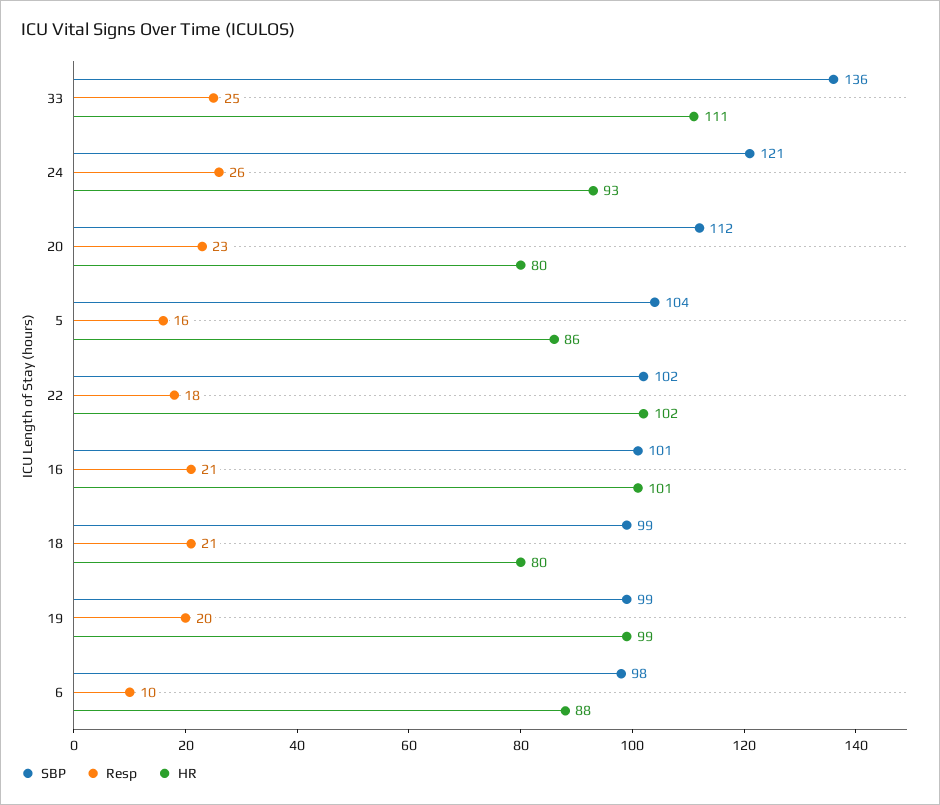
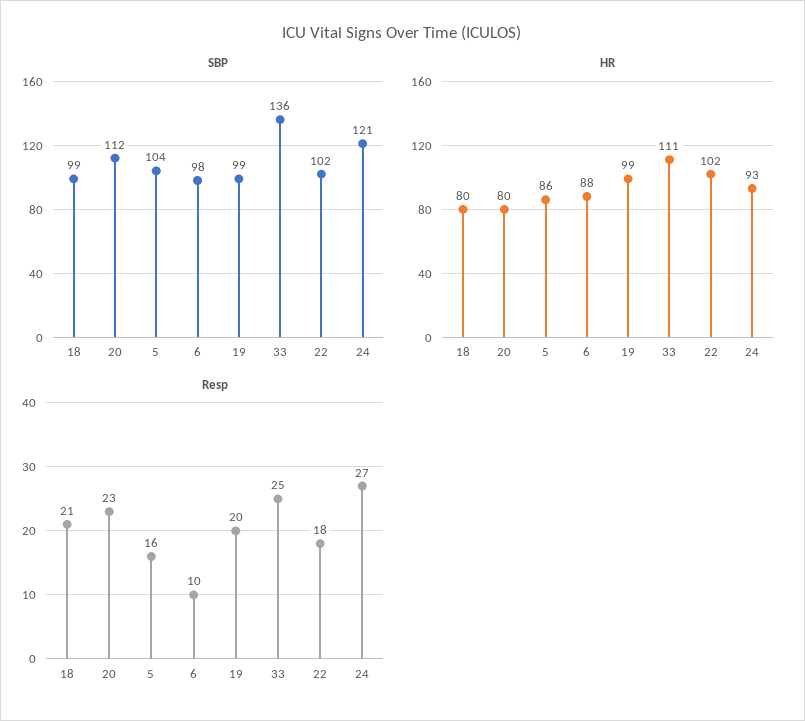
  {
    "SBP": {
      "33": 136,
      "24": 121,
      "20": 112,
      "5": 104,
      "22": 102,
-     "16": 101,
      "18": 99,
      "19": 99,
      "6": 98
    },
    "Resp": {
      "33": 25,
-     "24": 26,
+     "24": 27,
      "20": 23,
      "5": 16,
      "22": 18,
-     "16": 21,
      "18": 21,
      "19": 20,
      "6": 10
    },
    "HR": {
      "33": 111,
      "24": 93,
      "20": 80,
      "5": 86,
      "22": 102,
-     "16": 101,
      "18": 80,
      "19": 99,
      "6": 88
    }
  }

